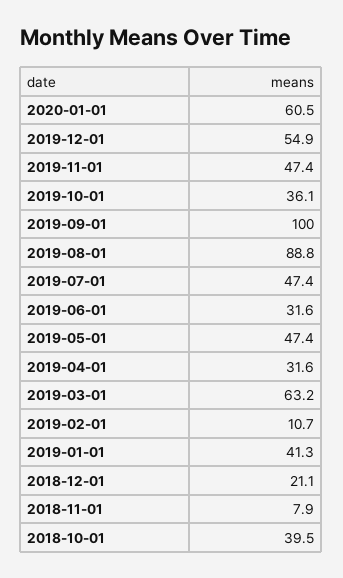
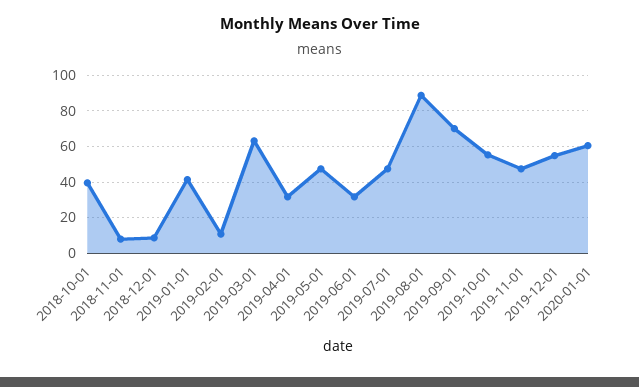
  {
    "2020-01-01": 60.5,
    "2019-12-01": 54.9,
    "2019-11-01": 47.4,
-   "2019-10-01": 36.1,
+   "2019-10-01": 55,
-   "2019-09-01": 100,
+   "2019-09-01": 70,
    "2019-08-01": 88.8,
    "2019-07-01": 47.4,
    "2019-06-01": 31.6,
    "2019-05-01": 47.4,
    "2019-04-01": 31.6,
    "2019-03-01": 63.2,
    "2019-02-01": 10.7,
    "2019-01-01": 41.3,
-   "2018-12-01": 21.1,
+   "2018-12-01": 10,
    "2018-11-01": 7.9,
    "2018-10-01": 39.5
  }

